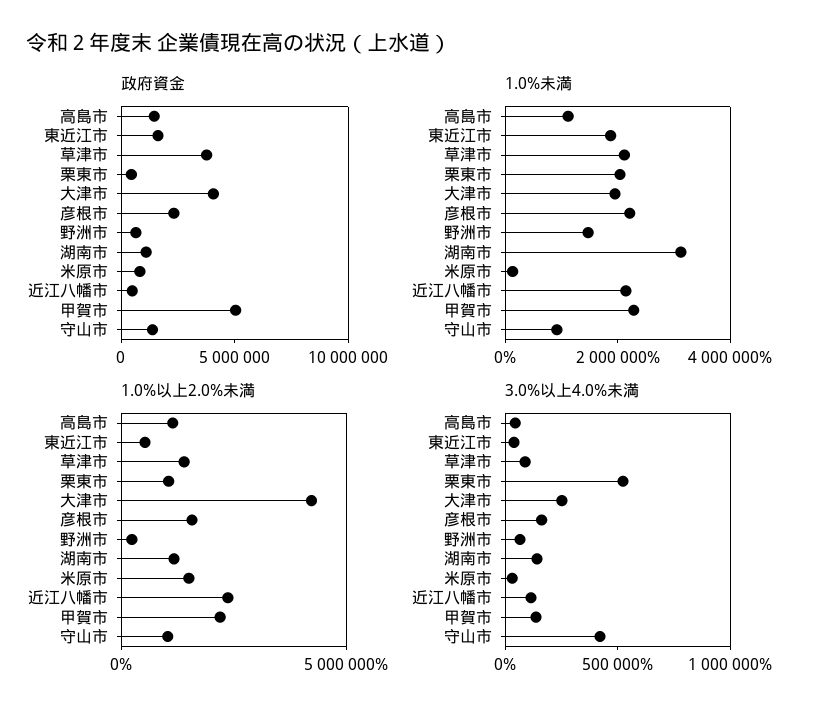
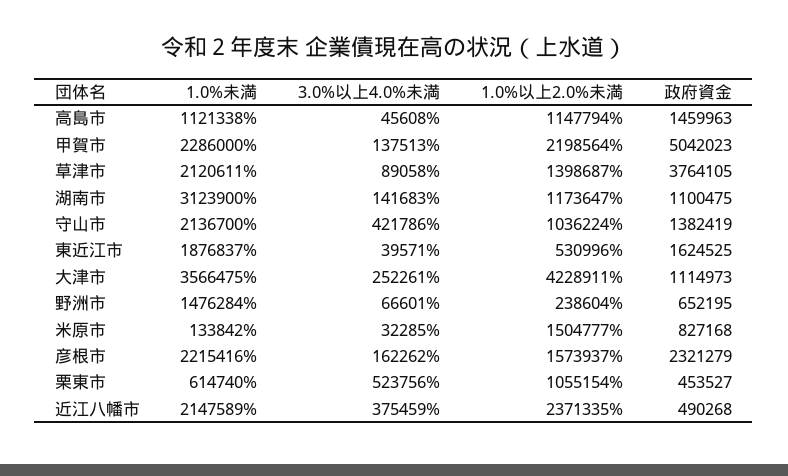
  {
    "政府資金": {
      "高島市": 1459963,
      "東近江市": 1624525,
      "草津市": 3764105,
      "栗東市": 453527,
-     "大津市": 4000000,
+     "大津市": 1114973,
      "彦根市": 2321279,
      "野洲市": 652195,
      "湖南市": 1100475,
      "米原市": 827168,
      "近江八幡市": 490268,
      "甲賀市": 5042023,
      "守山市": 1382419
    },
    "1.0%未満": {
      "高島市": 1121338,
      "東近江市": 1876837,
      "草津市": 2120611,
-     "栗東市": 2000000,
+     "栗東市": 614740,
-     "大津市": 2000000,
+     "大津市": 3566475,
      "彦根市": 2215416,
      "野洲市": 1476284,
      "湖南市": 3123900,
      "米原市": 133842,
      "近江八幡市": 2147589,
      "甲賀市": 2286000,
-     "守山市": 1000000
+     "守山市": 2136700
    },
    "1.0%以上2.0%未満": {
      "高島市": 1147794,
      "東近江市": 530996,
      "草津市": 1398687,
      "栗東市": 1055154,
      "大津市": 4228911,
      "彦根市": 1573937,
      "野洲市": 238604,
      "湖南市": 1173647,
      "米原市": 1504777,
      "近江八幡市": 2371335,
      "甲賀市": 2198564,
      "守山市": 1036224
    },
    "3.0%以上4.0%未満": {
      "高島市": 45608,
      "東近江市": 39571,
      "草津市": 89058,
      "栗東市": 523756,
      "大津市": 252261,
      "彦根市": 162262,
      "野洲市": 66601,
      "湖南市": 141683,
      "米原市": 32285,
-     "近江八幡市": 100000,
+     "近江八幡市": 375459,
      "甲賀市": 137513,
      "守山市": 421786
    }
  }

